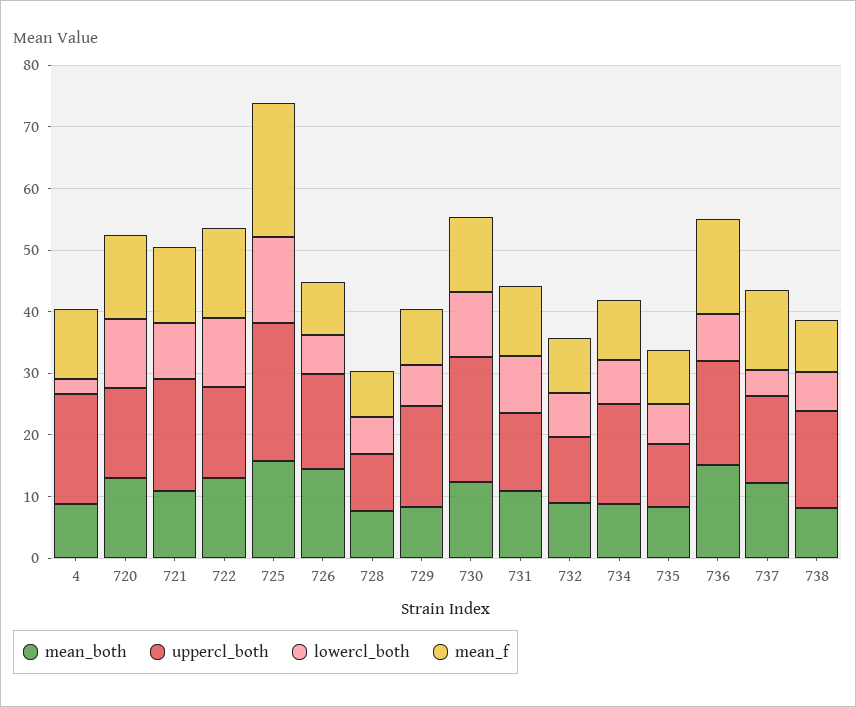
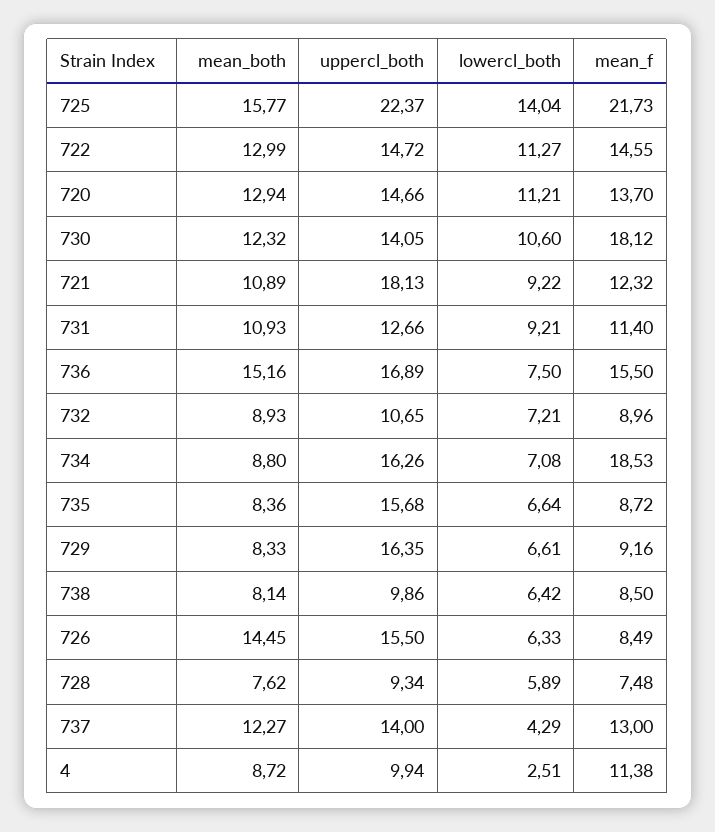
  {
    "mean_both": {
      "4": 8.72,
      "720": 12.94,
      "721": 10.89,
      "722": 12.99,
      "725": 15.77,
      "726": 14.45,
      "728": 7.62,
      "729": 8.33,
      "730": 12.32,
      "731": 10.93,
      "732": 8.93,
      "734": 8.8,
      "735": 8.36,
      "736": 15.16,
      "737": 12.27,
      "738": 8.14
    },
    "uppercl_both": {
-     "4": 18,
+     "4": 9.94,
      "720": 14.66,
      "721": 18.13,
      "722": 14.72,
      "725": 22.37,
      "726": 15.5,
      "728": 9.34,
      "729": 16.35,
-     "730": 20,
+     "730": 14.05,
      "731": 12.66,
      "732": 10.65,
      "734": 16.26,
-     "735": 10,
+     "735": 15.68,
      "736": 16.89,
      "737": 14,
-     "738": 16
+     "738": 9.86
    },
    "lowercl_both": {
      "4": 2.51,
      "720": 11.21,
      "721": 9.22,
      "722": 11.27,
      "725": 14.04,
      "726": 6.33,
      "728": 5.89,
      "729": 6.61,
      "730": 10.6,
      "731": 9.21,
      "732": 7.21,
      "734": 7.08,
      "735": 6.64,
      "736": 7.5,
      "737": 4.29,
      "738": 6.42
    },
    "mean_f": {
      "4": 11.38,
      "720": 13.7,
      "721": 12.32,
      "722": 14.55,
      "725": 21.73,
      "726": 8.49,
      "728": 7.48,
      "729": 9.16,
-     "730": 12,
+     "730": 18.12,
      "731": 11.4,
      "732": 8.96,
-     "734": 10,
+     "734": 18.53,
      "735": 8.72,
      "736": 15.5,
      "737": 13,
      "738": 8.5
    }
  }

